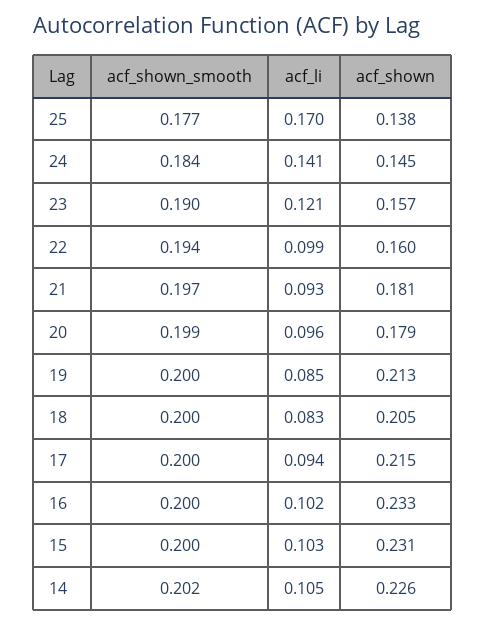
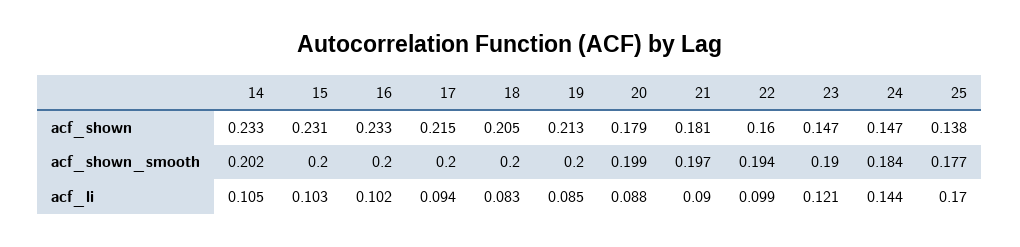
  {
    "acf_shown_smooth": {
      "25": 0.177,
      "24": 0.184,
      "23": 0.19,
      "22": 0.194,
      "21": 0.197,
      "20": 0.199,
      "19": 0.2,
      "18": 0.2,
      "17": 0.2,
      "16": 0.2,
      "15": 0.2,
      "14": 0.202
    },
    "acf_li": {
      "25": 0.17,
-     "24": 0.141,
+     "24": 0.144,
      "23": 0.121,
      "22": 0.099,
-     "21": 0.093,
+     "21": 0.09,
-     "20": 0.096,
+     "20": 0.088,
      "19": 0.085,
      "18": 0.083,
      "17": 0.094,
      "16": 0.102,
      "15": 0.103,
      "14": 0.105
    },
    "acf_shown": {
      "25": 0.138,
-     "24": 0.145,
+     "24": 0.147,
-     "23": 0.157,
+     "23": 0.147,
      "22": 0.16,
      "21": 0.181,
      "20": 0.179,
      "19": 0.213,
      "18": 0.205,
      "17": 0.215,
      "16": 0.233,
      "15": 0.231,
-     "14": 0.226
+     "14": 0.233
    }
  }

